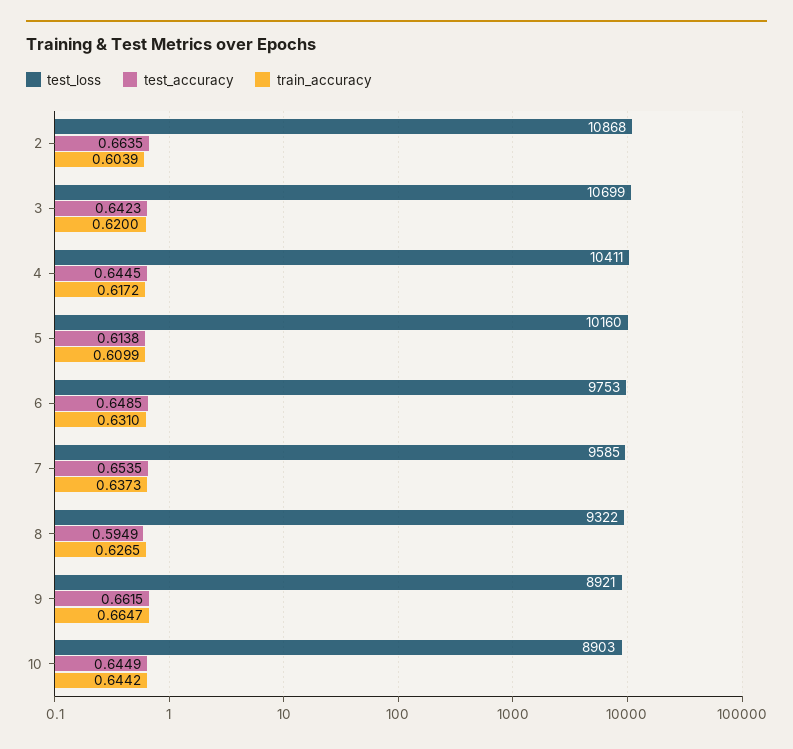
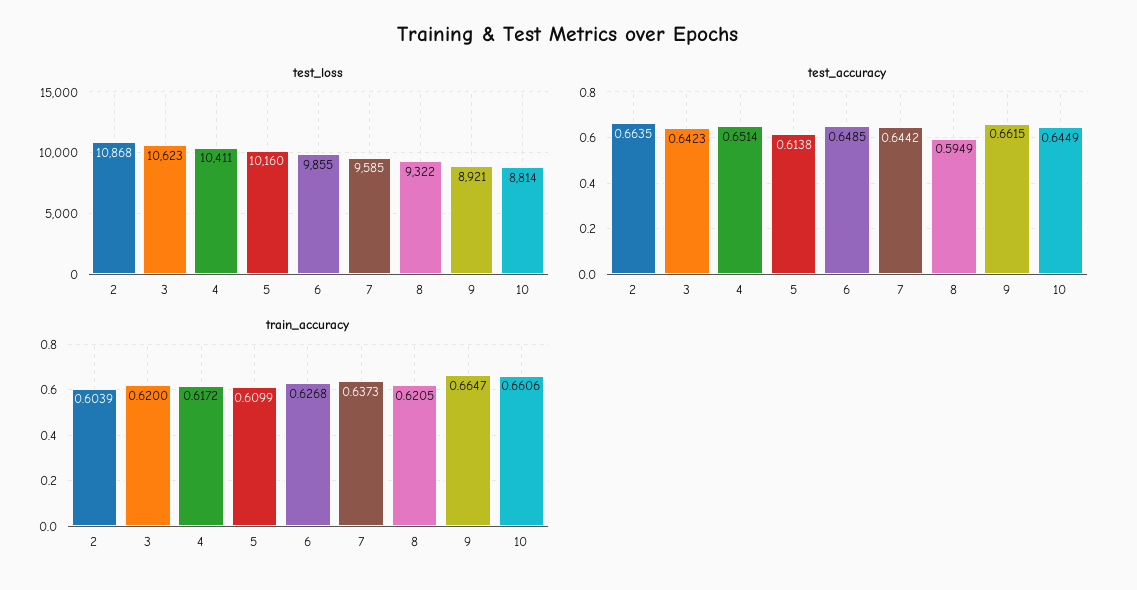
  {
    "test_loss": {
      "2": 10868,
-     "3": 10699,
+     "3": 10623,
      "4": 10411,
      "5": 10160,
-     "6": 9753,
+     "6": 9855,
      "7": 9585,
      "8": 9322,
      "9": 8921,
-     "10": 8903
+     "10": 8814
    },
    "test_accuracy": {
      "2": 0.6635,
      "3": 0.6423,
-     "4": 0.6445,
+     "4": 0.6514,
      "5": 0.6138,
      "6": 0.6485,
-     "7": 0.6535,
+     "7": 0.6442,
      "8": 0.5949,
      "9": 0.6615,
      "10": 0.6449
    },
    "train_accuracy": {
      "2": 0.6039,
      "3": 0.62,
      "4": 0.6172,
      "5": 0.6099,
-     "6": 0.631,
+     "6": 0.6268,
      "7": 0.6373,
-     "8": 0.6265,
+     "8": 0.6205,
      "9": 0.6647,
-     "10": 0.6442
+     "10": 0.6606
    }
  }

